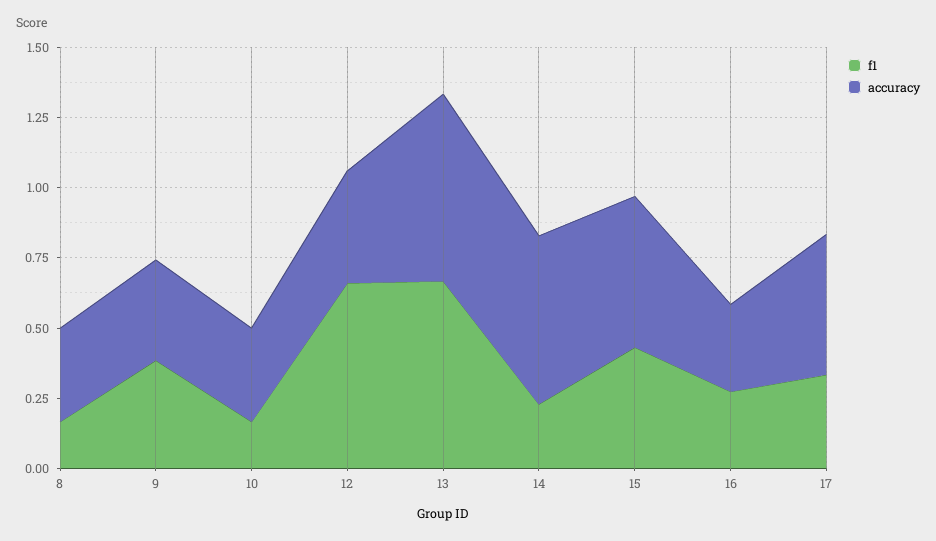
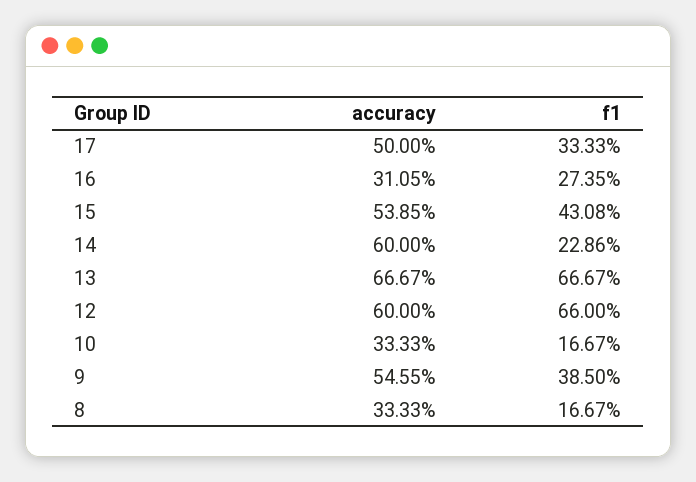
  {
    "f1": {
      "8": 0.1667,
      "9": 0.385,
      "10": 0.1667,
      "12": 0.66,
      "13": 0.6667,
      "14": 0.2286,
      "15": 0.4308,
      "16": 0.2735,
      "17": 0.3333
    },
    "accuracy": {
      "8": 0.3333,
-     "9": 0.35,
+     "9": 0.5455,
      "10": 0.3333,
-     "12": 0.4,
+     "12": 0.6,
      "13": 0.6667,
      "14": 0.6,
      "15": 0.5385,
      "16": 0.3105,
      "17": 0.5
    }
  }

